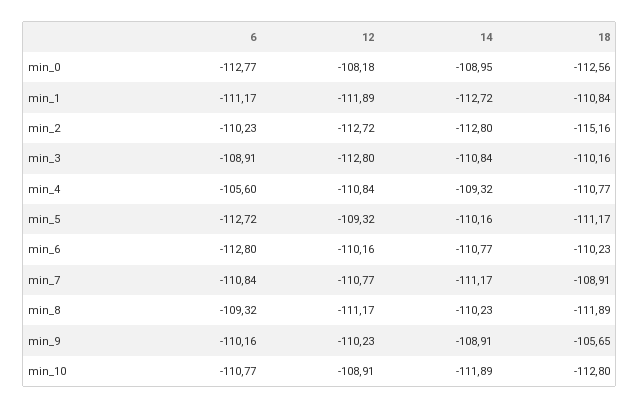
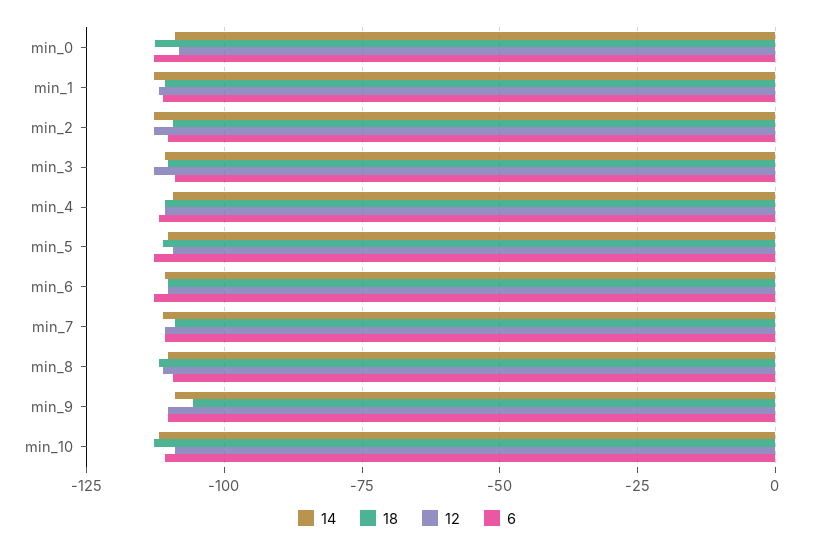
  {
    "6": {
      "min_0": -112.77,
      "min_1": -111.17,
      "min_2": -110.23,
      "min_3": -108.91,
-     "min_4": -105.6,
+     "min_4": -112.5,
      "min_5": -112.72,
      "min_6": -112.8,
      "min_7": -110.84,
      "min_8": -109.32,
      "min_9": -110.16,
      "min_10": -110.77
    },
    "12": {
      "min_0": -108.18,
      "min_1": -111.89,
      "min_2": -112.72,
      "min_3": -112.8,
      "min_4": -110.84,
      "min_5": -109.32,
      "min_6": -110.16,
      "min_7": -110.77,
      "min_8": -111.17,
      "min_9": -110.23,
      "min_10": -108.91
    },
    "14": {
      "min_0": -108.95,
      "min_1": -112.72,
      "min_2": -112.8,
      "min_3": -110.84,
      "min_4": -109.32,
      "min_5": -110.16,
      "min_6": -110.77,
      "min_7": -111.17,
      "min_8": -110.23,
      "min_9": -108.91,
      "min_10": -111.89
    },
    "18": {
      "min_0": -112.56,
      "min_1": -110.84,
-     "min_2": -115.16,
+     "min_2": -110,
      "min_3": -110.16,
      "min_4": -110.77,
      "min_5": -111.17,
      "min_6": -110.23,
      "min_7": -108.91,
      "min_8": -111.89,
      "min_9": -105.65,
      "min_10": -112.8
    }
  }

